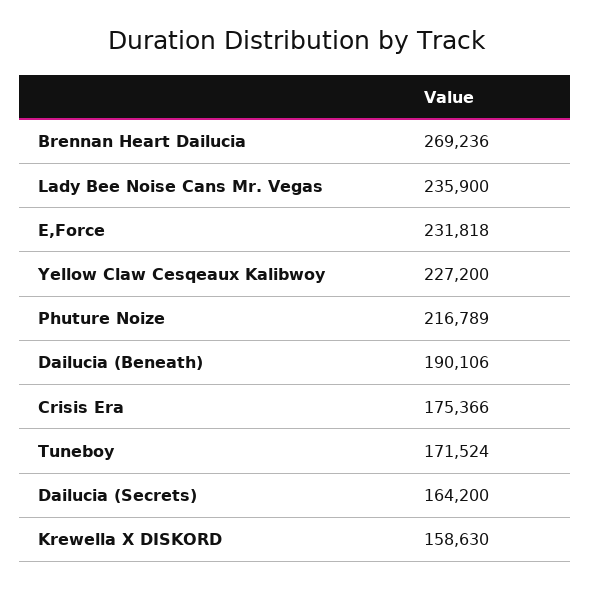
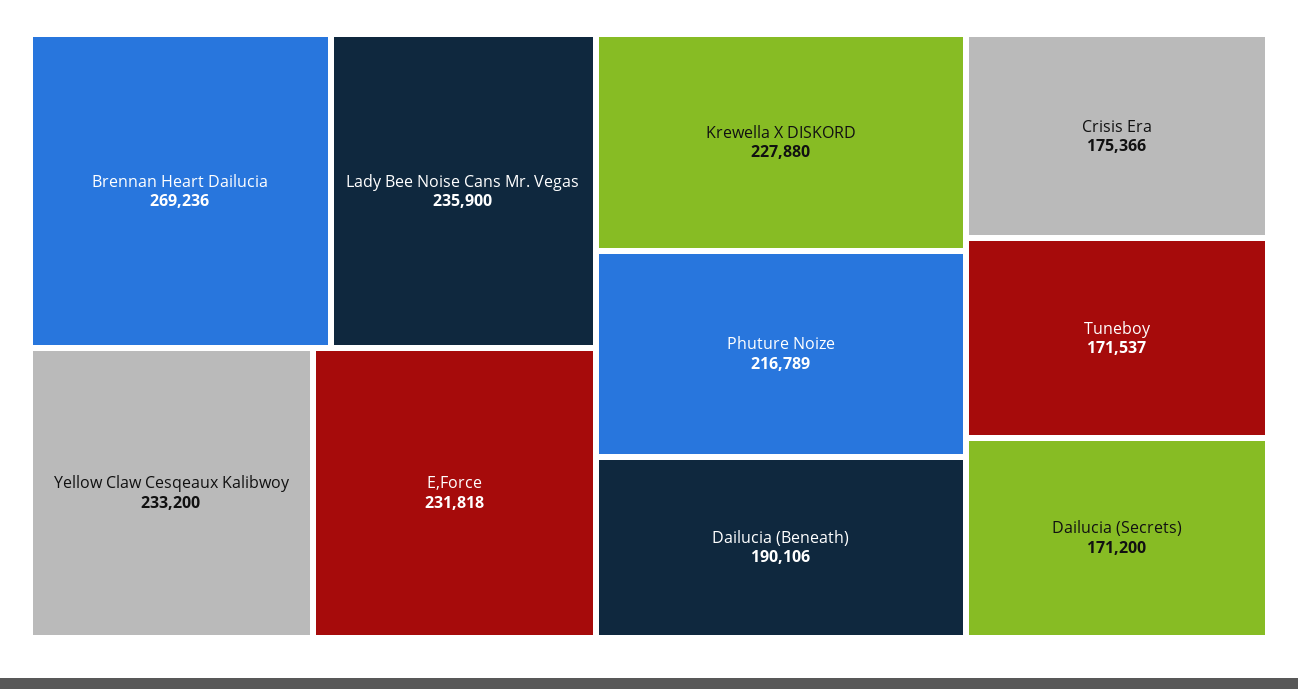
  {
    "Brennan Heart Dailucia": 269236,
    "Lady Bee Noise Cans Mr. Vegas": 235900,
    "E,Force": 231818,
-   "Yellow Claw Cesqeaux Kalibwoy": 227200,
+   "Yellow Claw Cesqeaux Kalibwoy": 233200,
    "Phuture Noize": 216789,
    "Dailucia (Beneath)": 190106,
    "Crisis Era": 175366,
-   "Tuneboy": 171524,
+   "Tuneboy": 171537,
-   "Dailucia (Secrets)": 164200,
+   "Dailucia (Secrets)": 171200,
-   "Krewella X DISKORD": 158630
+   "Krewella X DISKORD": 227880
  }

